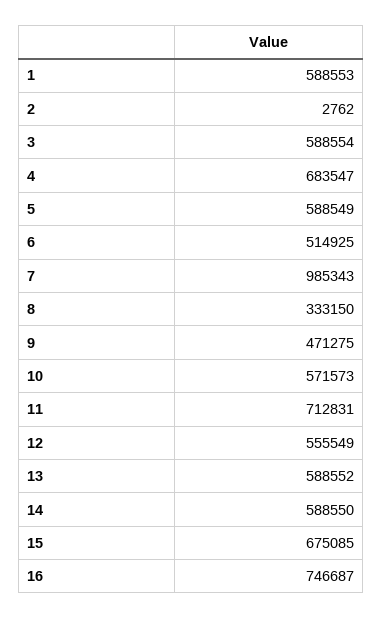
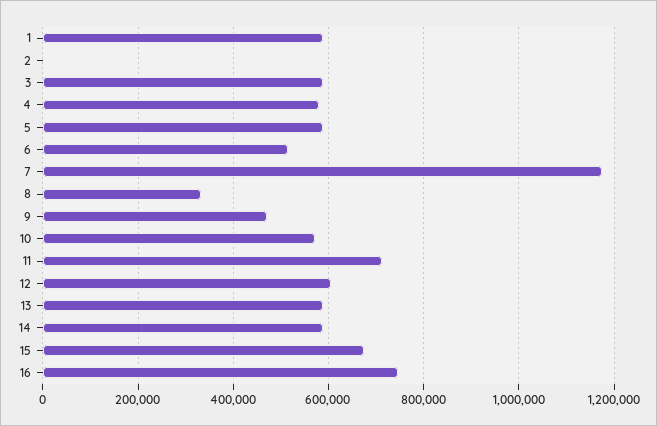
  {
    "1": 588553,
    "2": 2762,
    "3": 588554,
-   "4": 683547,
+   "4": 580000,
    "5": 588549,
    "6": 514925,
-   "7": 985343,
+   "7": 1180000,
    "8": 333150,
    "9": 471275,
    "10": 571573,
    "11": 712831,
-   "12": 555549,
+   "12": 600000,
    "13": 588552,
    "14": 588550,
    "15": 675085,
    "16": 746687
  }

